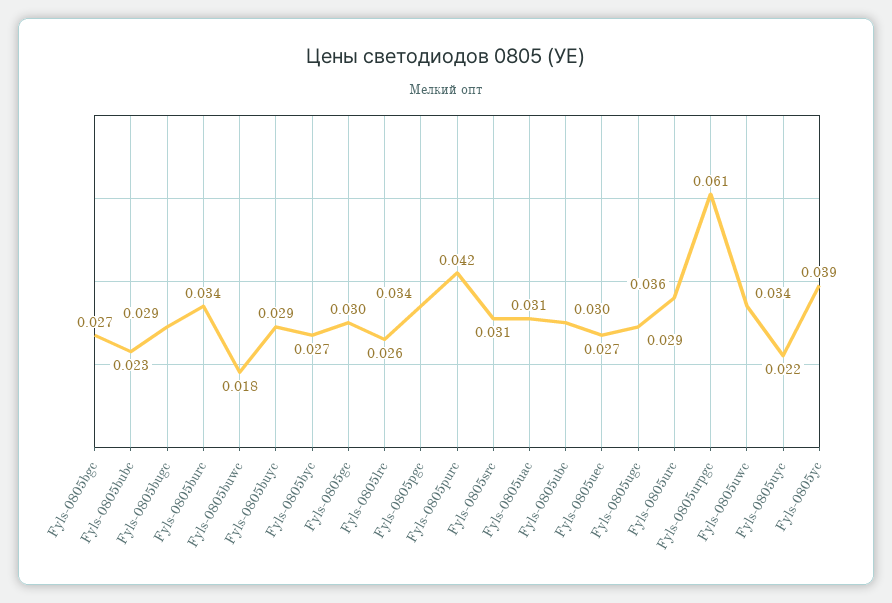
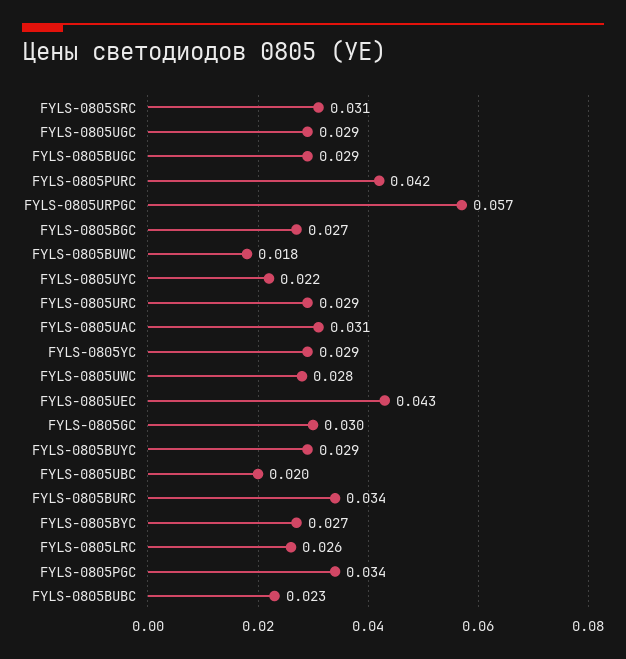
  {
    "Fyls-0805bgc": 0.027,
    "Fyls-0805bubc": 0.023,
    "Fyls-0805bugc": 0.029,
    "Fyls-0805burc": 0.034,
    "Fyls-0805buwc": 0.018,
    "Fyls-0805buyc": 0.029,
    "Fyls-0805byc": 0.027,
    "Fyls-0805gc": 0.03,
    "Fyls-0805lrc": 0.026,
    "Fyls-0805pgc": 0.034,
    "Fyls-0805purc": 0.042,
    "Fyls-0805src": 0.031,
    "Fyls-0805uac": 0.031,
-   "Fyls-0805ubc": 0.03,
+   "Fyls-0805ubc": 0.02,
-   "Fyls-0805uec": 0.027,
+   "Fyls-0805uec": 0.043,
    "Fyls-0805ugc": 0.029,
-   "Fyls-0805urc": 0.036,
+   "Fyls-0805urc": 0.029,
-   "Fyls-0805urpgc": 0.061,
+   "Fyls-0805urpgc": 0.057,
-   "Fyls-0805uwc": 0.034,
+   "Fyls-0805uwc": 0.028,
    "Fyls-0805uyc": 0.022,
-   "Fyls-0805yc": 0.039
+   "Fyls-0805yc": 0.029
  }

